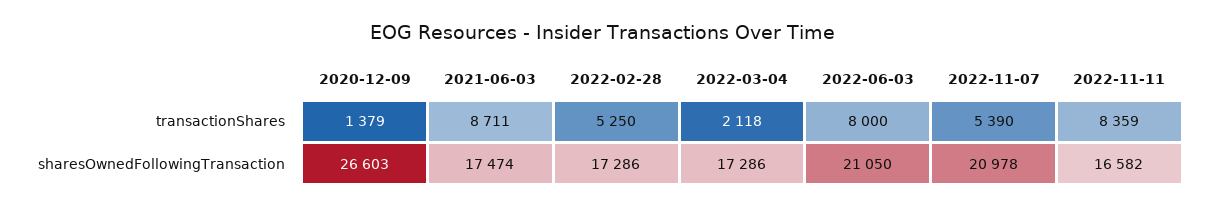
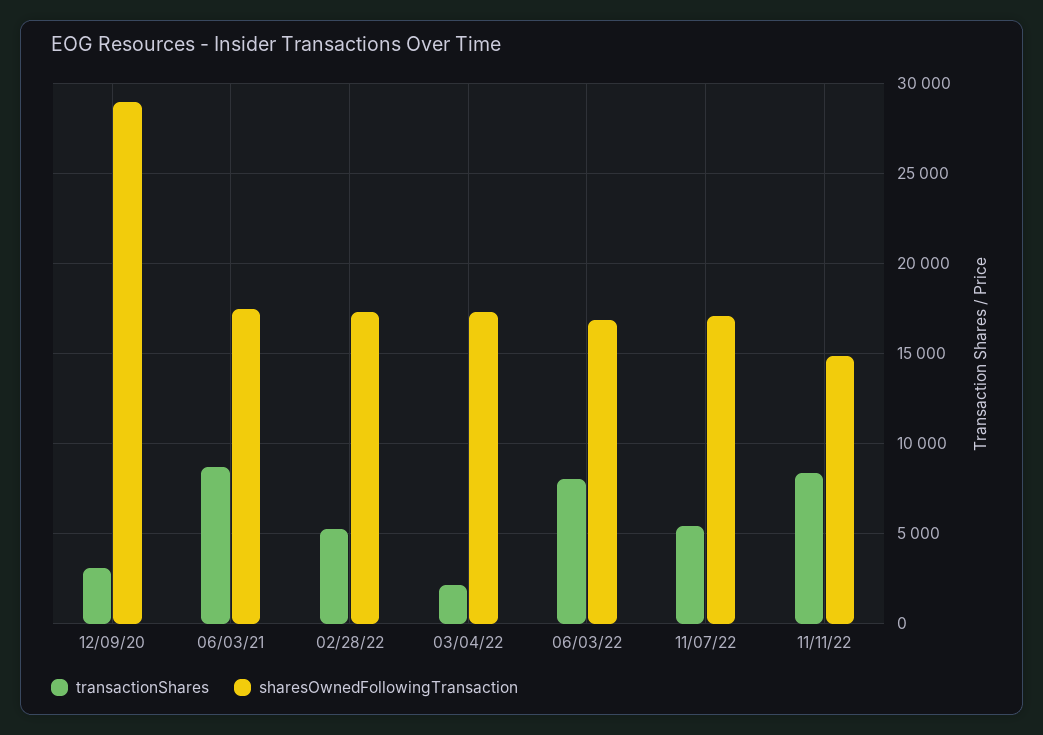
  {
    "transactionShares": {
-     "2020-12-09": 1379,
+     "2020-12-09": 3000,
      "2021-06-03": 8711,
      "2022-02-28": 5250,
      "2022-03-04": 2118,
      "2022-06-03": 8000,
      "2022-11-07": 5390,
      "2022-11-11": 8359
    },
    "sharesOwnedFollowingTransaction": {
-     "2020-12-09": 26603,
+     "2020-12-09": 29000,
      "2021-06-03": 17474,
      "2022-02-28": 17286,
      "2022-03-04": 17286,
-     "2022-06-03": 21050,
+     "2022-06-03": 17000,
-     "2022-11-07": 20978,
+     "2022-11-07": 17000,
-     "2022-11-11": 16582
+     "2022-11-11": 15000
    }
  }

